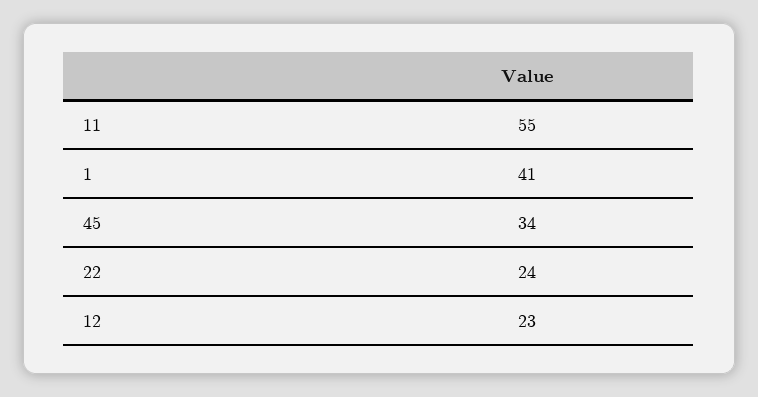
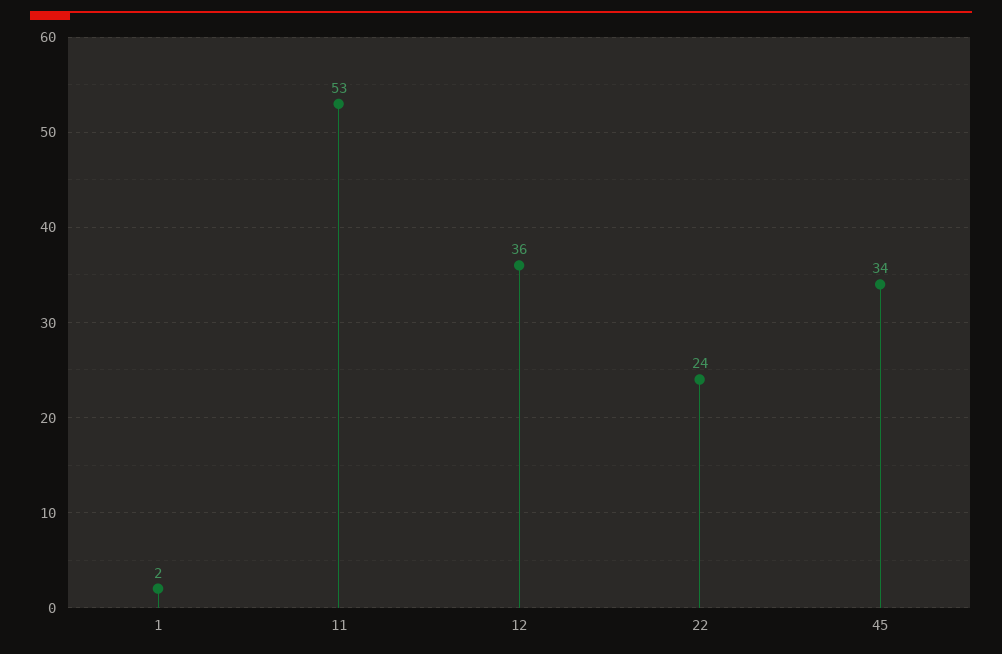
  {
-   "11": 55,
+   "11": 53,
-   "1": 41,
+   "1": 2,
    "45": 34,
    "22": 24,
-   "12": 23
+   "12": 36
  }

